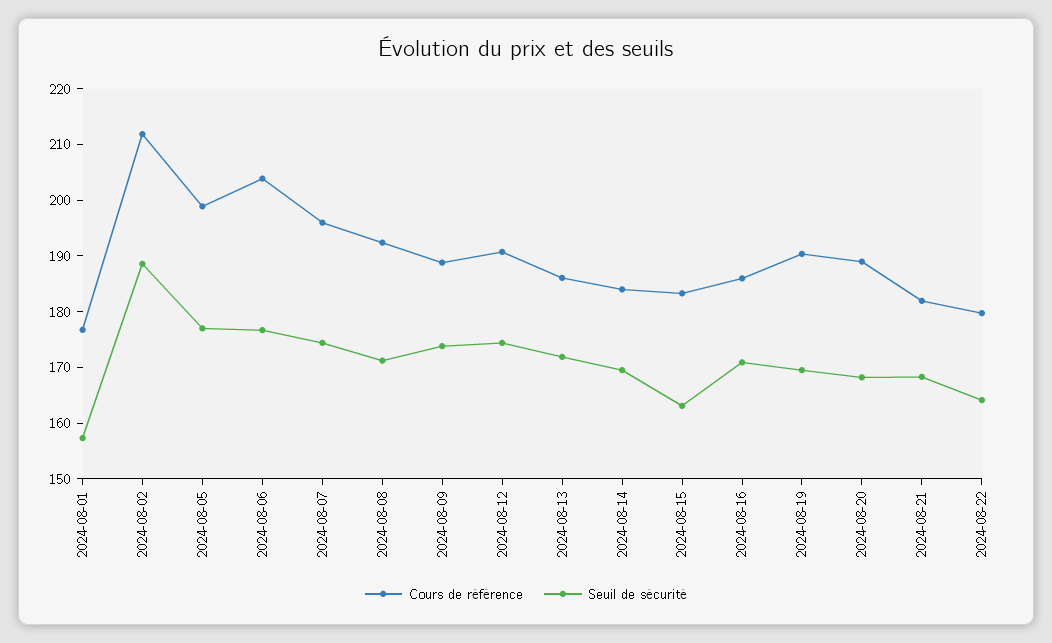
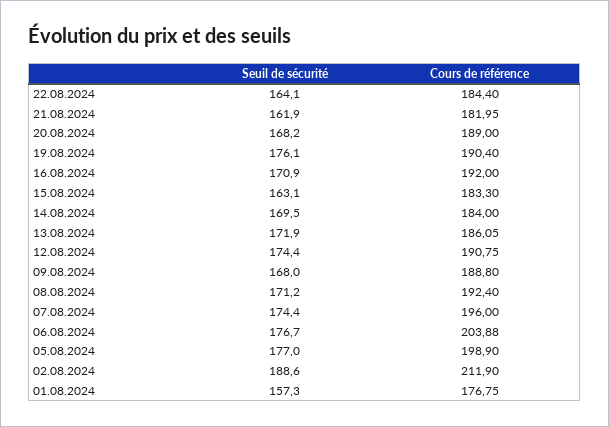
  {
    "Cours de référence": {
      "2024-08-01": 176.75,
      "2024-08-02": 211.9,
      "2024-08-05": 198.9,
      "2024-08-06": 203.88,
      "2024-08-07": 196,
      "2024-08-08": 192.4,
      "2024-08-09": 188.8,
      "2024-08-12": 190.75,
      "2024-08-13": 186.05,
      "2024-08-14": 184,
      "2024-08-15": 183.3,
-     "2024-08-16": 186,
+     "2024-08-16": 192,
      "2024-08-19": 190.4,
      "2024-08-20": 189,
      "2024-08-21": 181.95,
-     "2024-08-22": 180
+     "2024-08-22": 184.4
    },
    "Seuil de sécurité": {
      "2024-08-01": 157.3,
      "2024-08-02": 188.6,
      "2024-08-05": 177,
      "2024-08-06": 176.7,
      "2024-08-07": 174.4,
      "2024-08-08": 171.2,
-     "2024-08-09": 174,
+     "2024-08-09": 168,
      "2024-08-12": 174.4,
      "2024-08-13": 171.9,
      "2024-08-14": 169.5,
      "2024-08-15": 163.1,
      "2024-08-16": 170.9,
-     "2024-08-19": 170,
+     "2024-08-19": 176.1,
      "2024-08-20": 168.2,
-     "2024-08-21": 168,
+     "2024-08-21": 161.9,
      "2024-08-22": 164.1
    }
  }

